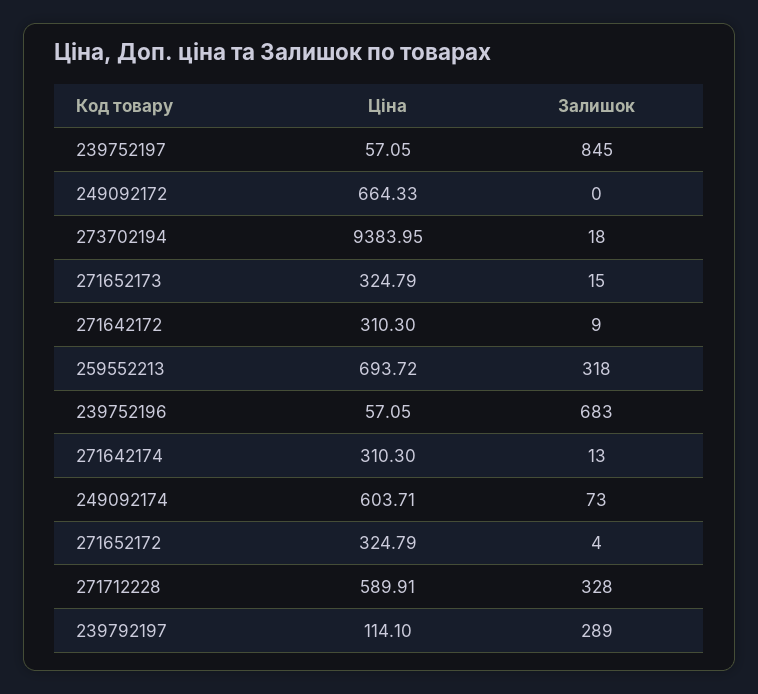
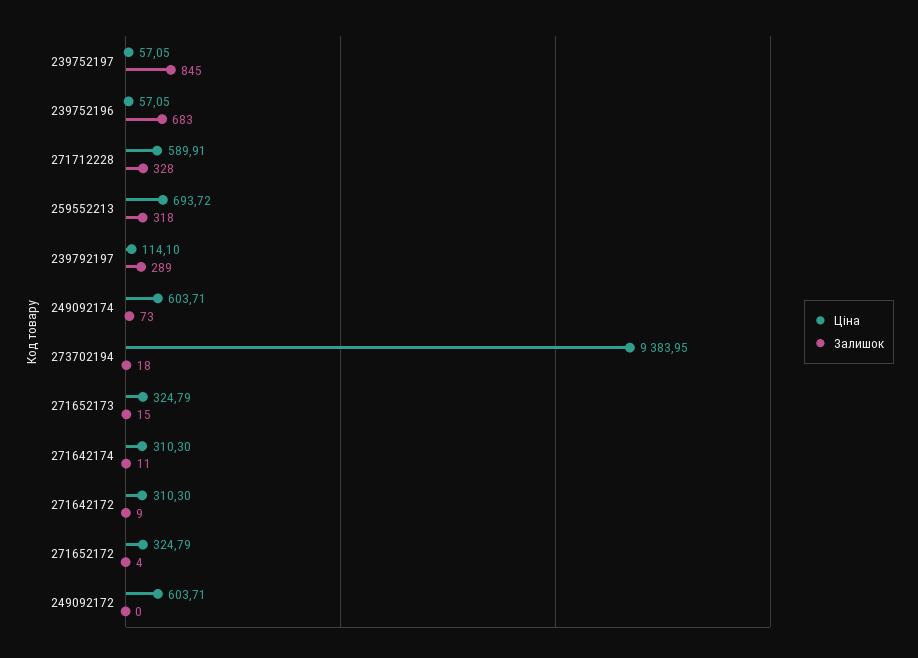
  {
    "Ціна": {
      "239752197": 57.05,
-     "249092172": 664.33,
+     "249092172": 603.71,
      "273702194": 9383.95,
      "271652173": 324.79,
      "271642172": 310.3,
      "259552213": 693.72,
      "239752196": 57.05,
      "271642174": 310.3,
      "249092174": 603.71,
      "271652172": 324.79,
      "271712228": 589.91,
      "239792197": 114.1
    },
    "Залишок": {
      "239752197": 845,
      "249092172": 0,
      "273702194": 18,
      "271652173": 15,
      "271642172": 9,
      "259552213": 318,
      "239752196": 683,
-     "271642174": 13,
+     "271642174": 11,
      "249092174": 73,
      "271652172": 4,
      "271712228": 328,
      "239792197": 289
    }
  }

